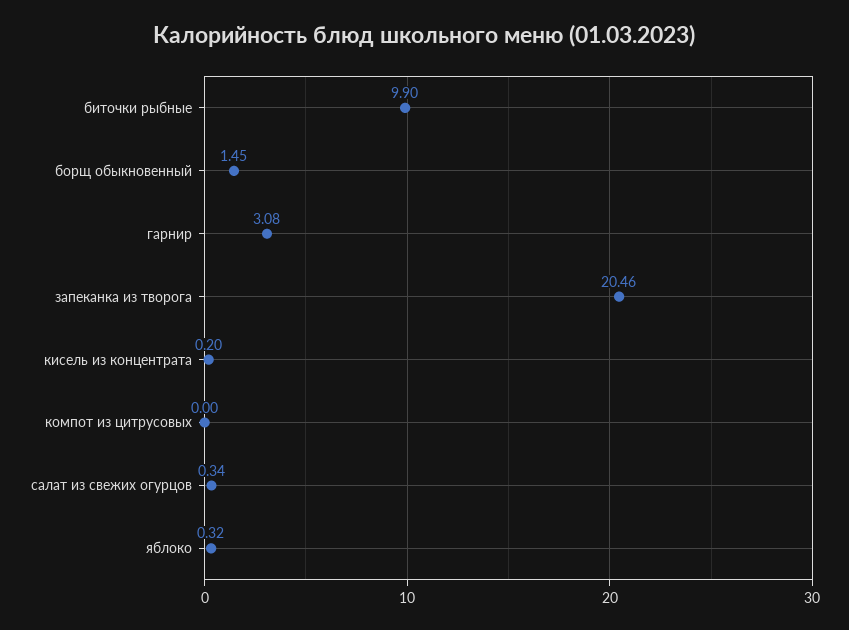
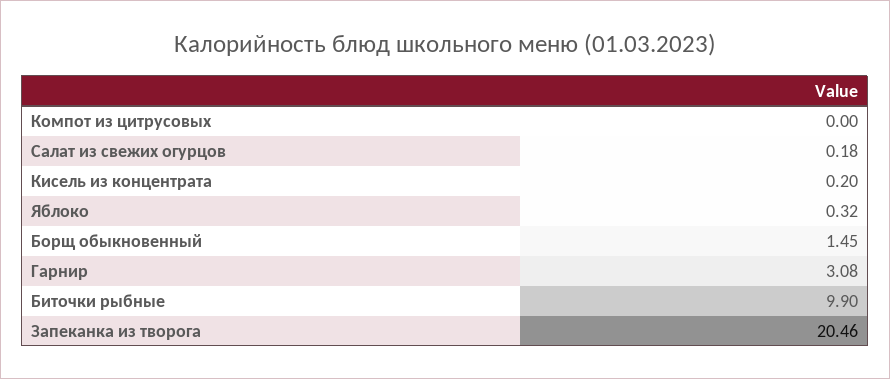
  {
    "биточки рыбные": 9.9,
    "борщ обыкновенный": 1.45,
    "гарнир": 3.08,
    "запеканка из творога": 20.46,
    "кисель из концентрата": 0.2,
    "компот из цитрусовых": 0,
-   "салат из свежих огурцов": 0.34,
+   "салат из свежих огурцов": 0.18,
    "яблоко": 0.32
  }

